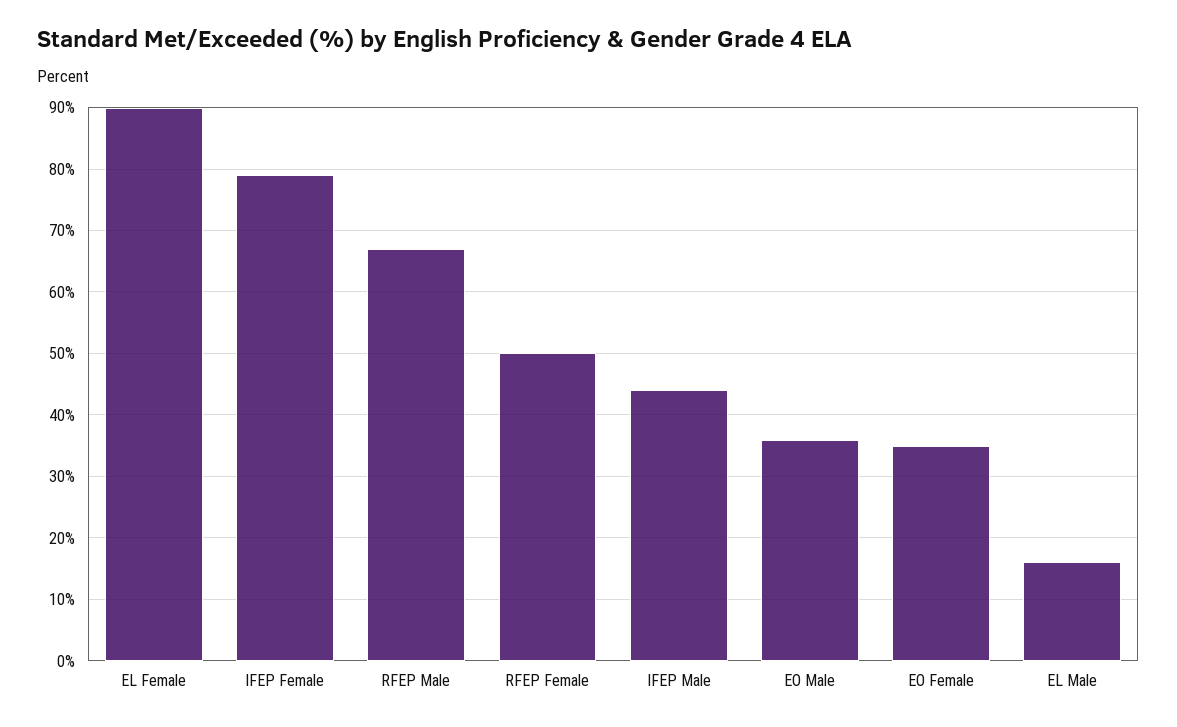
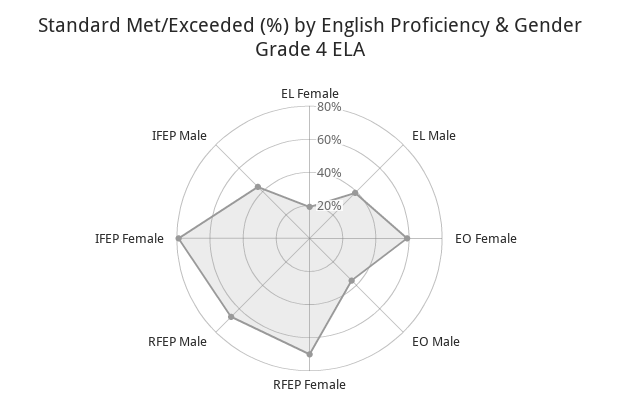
  {
-   "EL Female": 90,
+   "EL Female": 20,
    "IFEP Female": 79,
    "RFEP Male": 67,
-   "RFEP Female": 50,
+   "RFEP Female": 70,
    "IFEP Male": 44,
    "EO Male": 36,
-   "EO Female": 35,
+   "EO Female": 60,
-   "EL Male": 16
+   "EL Male": 40
  }

